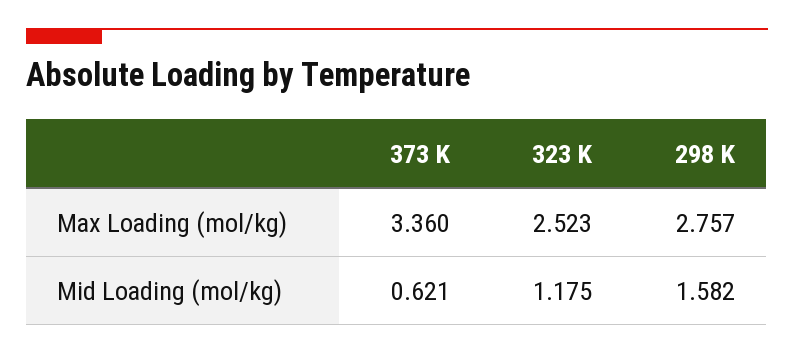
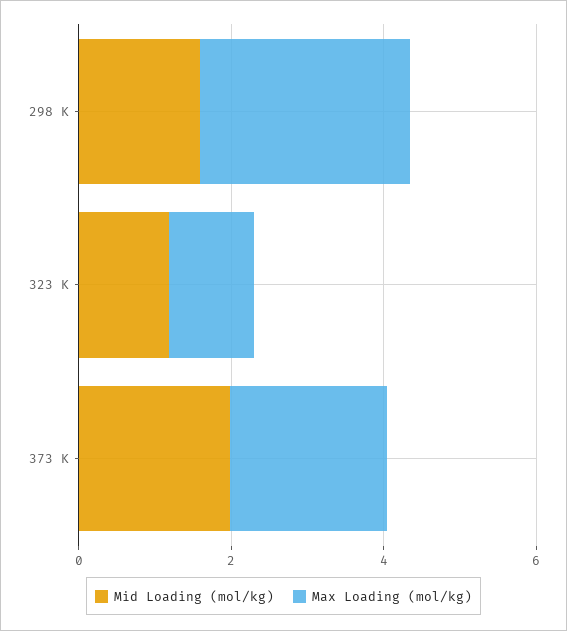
  {
    "Max Loading (mol/kg)": {
-     "373 K": 3.36,
+     "373 K": 2,
-     "323 K": 2.523,
+     "323 K": 1,
      "298 K": 2.757
    },
    "Mid Loading (mol/kg)": {
-     "373 K": 0.621,
+     "373 K": 2,
      "323 K": 1.175,
      "298 K": 1.582
    }
  }

